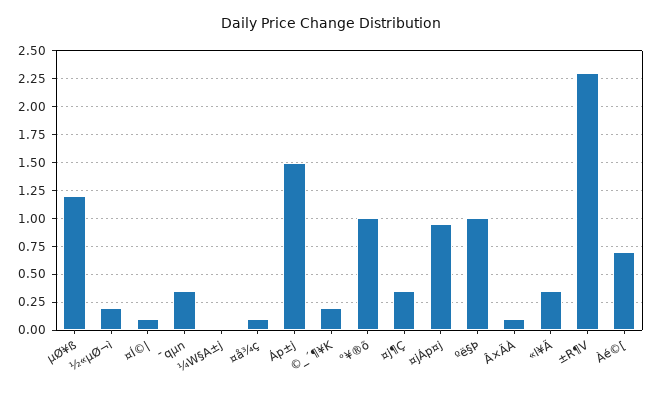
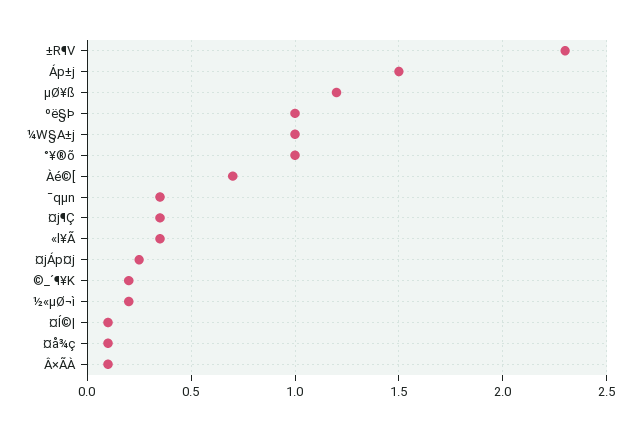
  {
    "µØ¥ß": 1.2,
    "½«µØ¬ì": 0.2,
    "¤Í©|": 0.1,
    "¯qµn": 0.35,
-   "¼W§A±j": 0,
+   "¼W§A±j": 1,
    "¤å¾ç": 0.1,
    "Áp±j": 1.5,
    "©_´¶¥K": 0.2,
    "°¥®õ": 1,
    "¤j¶Ç": 0.35,
-   "¤jÁp¤j": 1,
+   "¤jÁp¤j": 0.25,
    "ºë§Þ": 1,
    "Â×ÃÀ": 0.1,
    "«l¥Ã": 0.35,
    "±R¶V": 2.3,
    "Àé©[": 0.7
  }

